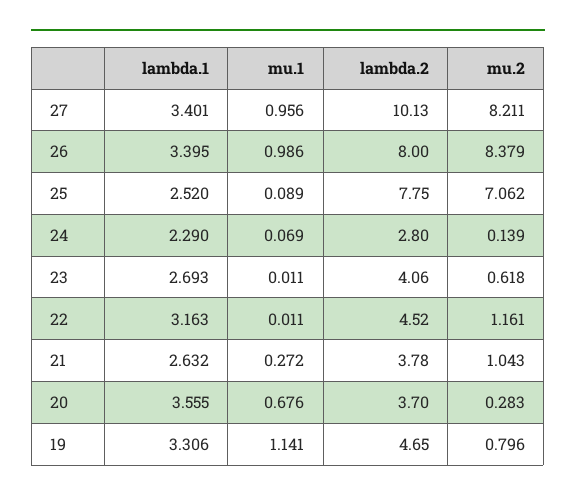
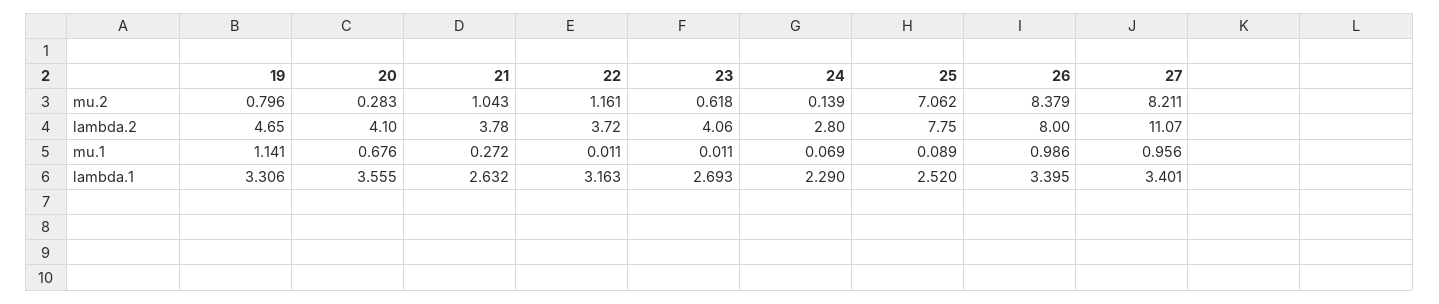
  {
    "lambda.1": {
      "27": 3.401,
      "26": 3.395,
      "25": 2.52,
      "24": 2.29,
      "23": 2.693,
      "22": 3.163,
      "21": 2.632,
      "20": 3.555,
      "19": 3.306
    },
    "mu.1": {
      "27": 0.956,
      "26": 0.986,
      "25": 0.089,
      "24": 0.069,
      "23": 0.011,
      "22": 0.011,
      "21": 0.272,
      "20": 0.676,
      "19": 1.141
    },
    "lambda.2": {
-     "27": 10.13,
+     "27": 11.07,
      "26": 8,
      "25": 7.75,
      "24": 2.8,
      "23": 4.06,
-     "22": 4.52,
+     "22": 3.72,
      "21": 3.78,
-     "20": 3.7,
+     "20": 4.1,
      "19": 4.65
    },
    "mu.2": {
      "27": 8.211,
      "26": 8.379,
      "25": 7.062,
      "24": 0.139,
      "23": 0.618,
      "22": 1.161,
      "21": 1.043,
      "20": 0.283,
      "19": 0.796
    }
  }

